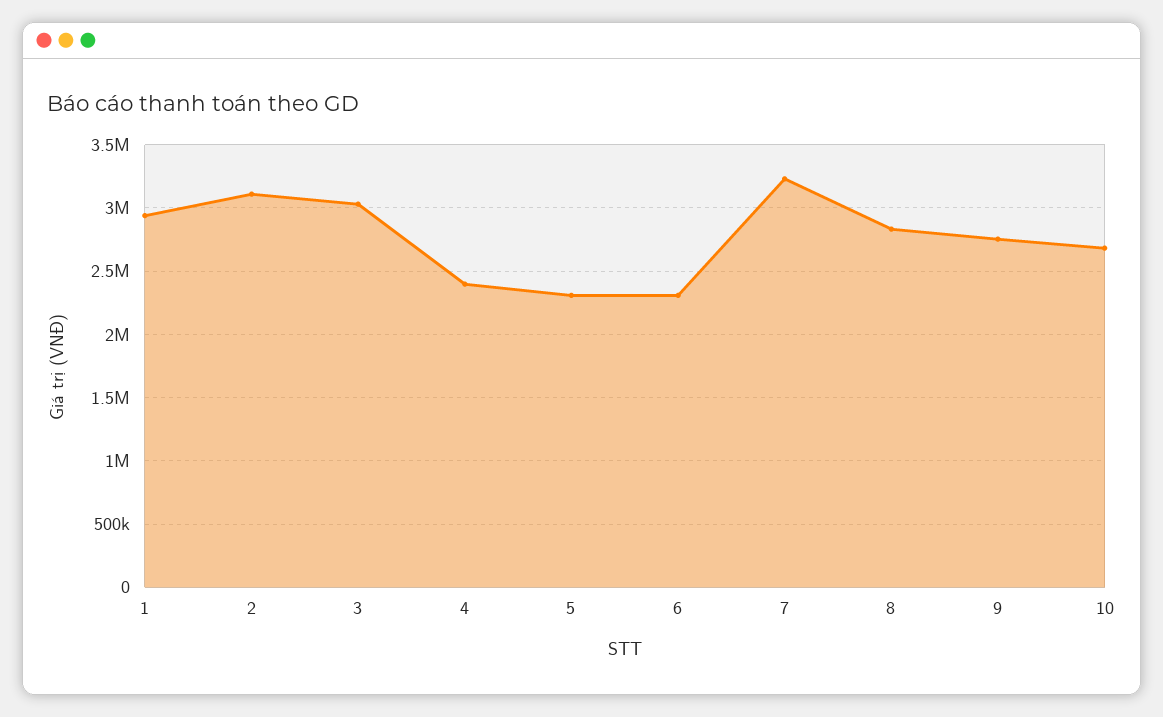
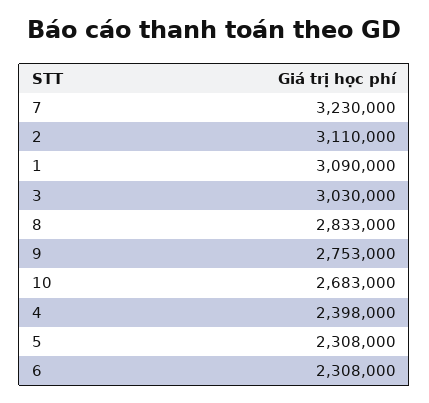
  {
-   "1": 2950000,
+   "1": 3090000,
    "2": 3110000,
    "3": 3030000,
    "4": 2398000,
    "5": 2308000,
    "6": 2308000,
    "7": 3230000,
    "8": 2833000,
    "9": 2753000,
    "10": 2683000
  }

